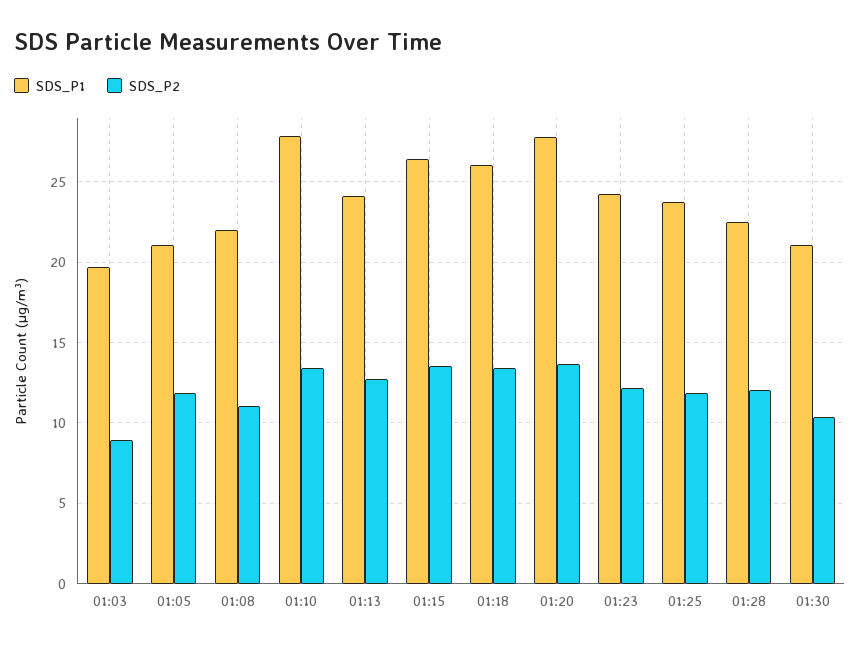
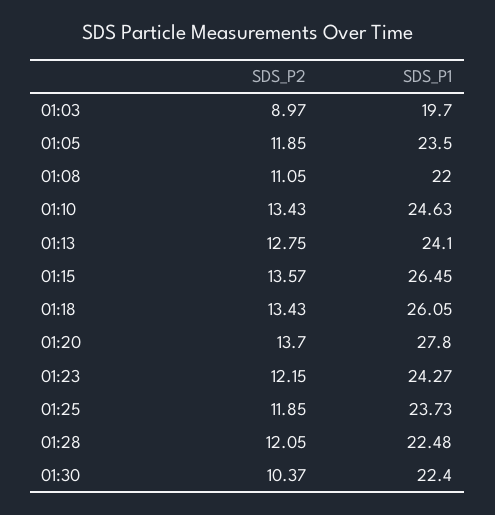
  {
    "SDS_P1": {
      "01:03": 19.7,
-     "01:05": 21,
+     "01:05": 23.5,
      "01:08": 22,
-     "01:10": 28,
+     "01:10": 24.63,
      "01:13": 24.1,
      "01:15": 26.45,
      "01:18": 26.05,
      "01:20": 27.8,
      "01:23": 24.27,
      "01:25": 23.73,
      "01:28": 22.48,
-     "01:30": 21
+     "01:30": 22.4
    },
    "SDS_P2": {
      "01:03": 8.97,
      "01:05": 11.85,
      "01:08": 11.05,
      "01:10": 13.43,
      "01:13": 12.75,
      "01:15": 13.57,
      "01:18": 13.43,
      "01:20": 13.7,
      "01:23": 12.15,
      "01:25": 11.85,
      "01:28": 12.05,
      "01:30": 10.37
    }
  }

